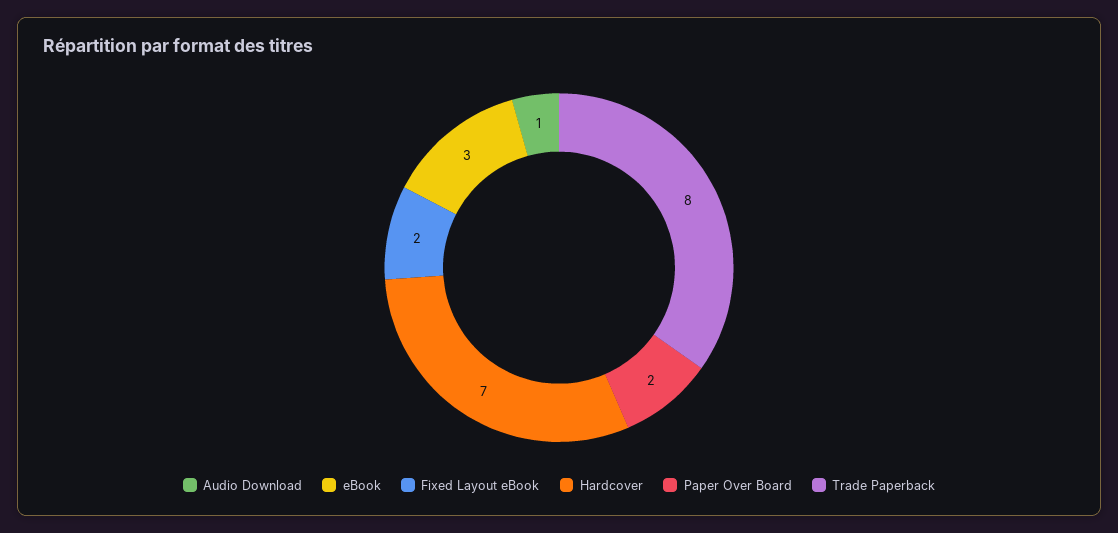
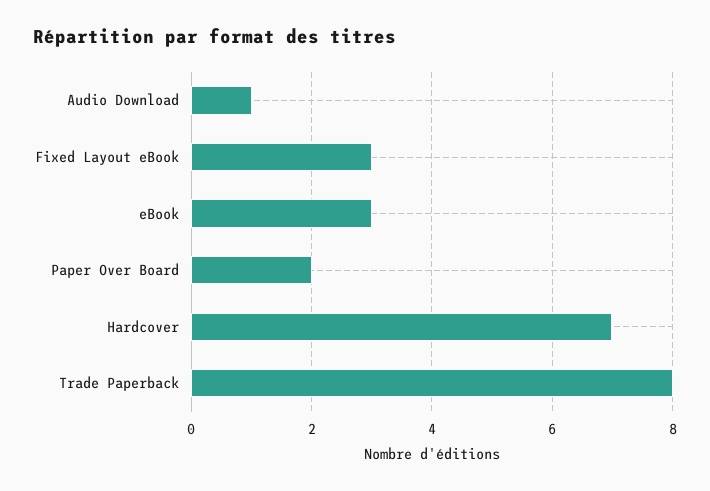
  {
    "Audio Download": 1,
    "eBook": 3,
-   "Fixed Layout eBook": 2,
+   "Fixed Layout eBook": 3,
    "Hardcover": 7,
    "Paper Over Board": 2,
    "Trade Paperback": 8
  }

